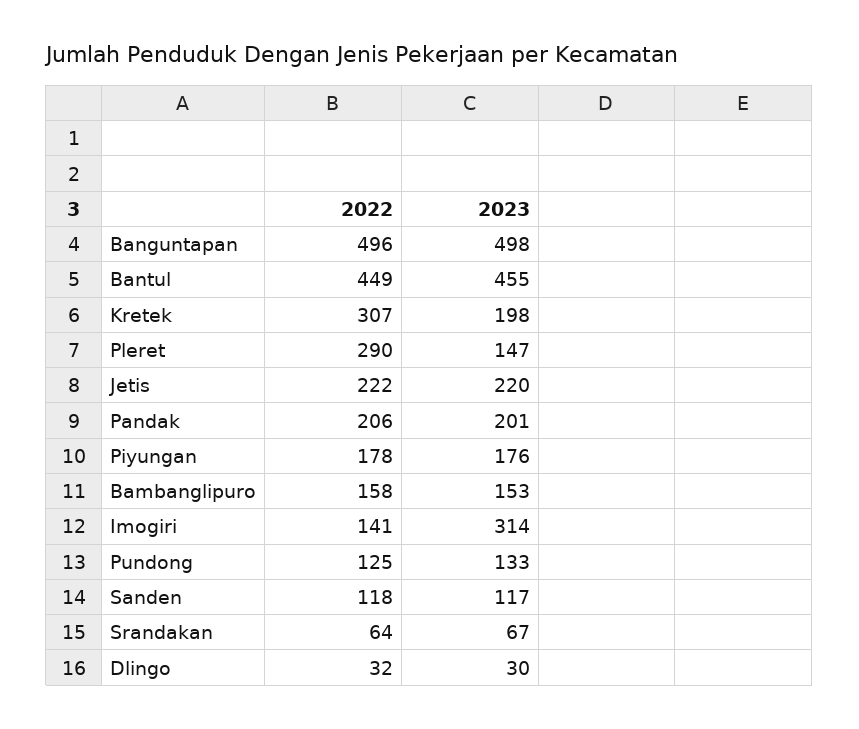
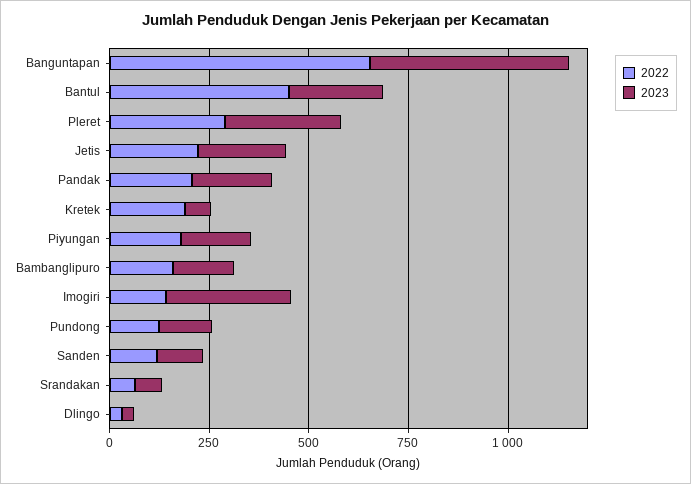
  {
    "2022": {
-     "Banguntapan": 496,
+     "Banguntapan": 650,
      "Bantul": 449,
-     "Kretek": 307,
+     "Kretek": 200,
      "Pleret": 290,
      "Jetis": 222,
      "Pandak": 206,
      "Piyungan": 178,
      "Bambanglipuro": 158,
      "Imogiri": 141,
      "Pundong": 125,
      "Sanden": 118,
      "Srandakan": 64,
      "Dlingo": 32
    },
    "2023": {
      "Banguntapan": 498,
-     "Bantul": 455,
+     "Bantul": 250,
-     "Kretek": 198,
+     "Kretek": 50,
-     "Pleret": 147,
+     "Pleret": 300,
      "Jetis": 220,
      "Pandak": 201,
      "Piyungan": 176,
      "Bambanglipuro": 153,
      "Imogiri": 314,
      "Pundong": 133,
      "Sanden": 117,
      "Srandakan": 67,
      "Dlingo": 30
    }
  }

